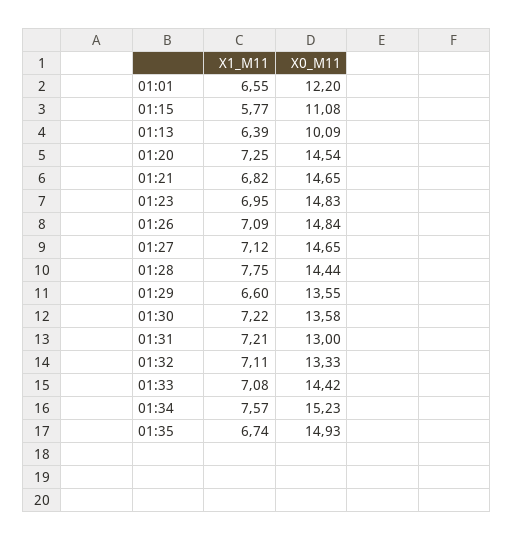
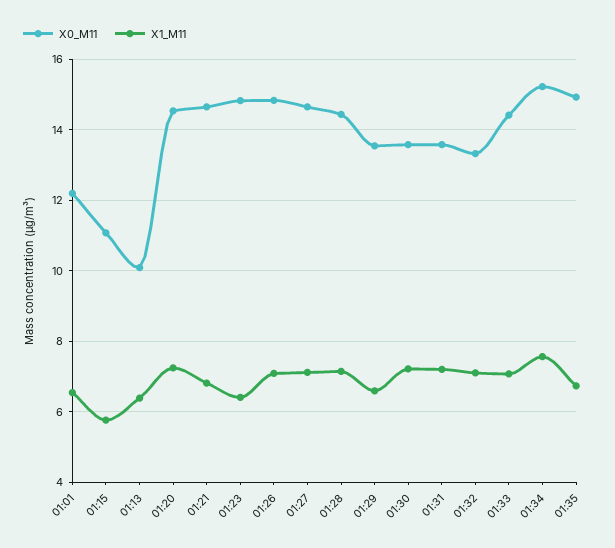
  {
    "X1_M11": {
      "01:01": 6.55,
      "01:15": 5.77,
      "01:13": 6.39,
      "01:20": 7.25,
      "01:21": 6.82,
-     "01:23": 6.95,
+     "01:23": 6.4,
      "01:26": 7.09,
      "01:27": 7.12,
-     "01:28": 7.75,
+     "01:28": 7.2,
      "01:29": 6.6,
      "01:30": 7.22,
      "01:31": 7.21,
      "01:32": 7.11,
      "01:33": 7.08,
      "01:34": 7.57,
      "01:35": 6.74
    },
    "X0_M11": {
      "01:01": 12.2,
      "01:15": 11.08,
      "01:13": 10.09,
      "01:20": 14.54,
      "01:21": 14.65,
      "01:23": 14.83,
      "01:26": 14.84,
      "01:27": 14.65,
      "01:28": 14.44,
      "01:29": 13.55,
      "01:30": 13.58,
-     "01:31": 13,
+     "01:31": 13.6,
      "01:32": 13.33,
      "01:33": 14.42,
      "01:34": 15.23,
      "01:35": 14.93
    }
  }

